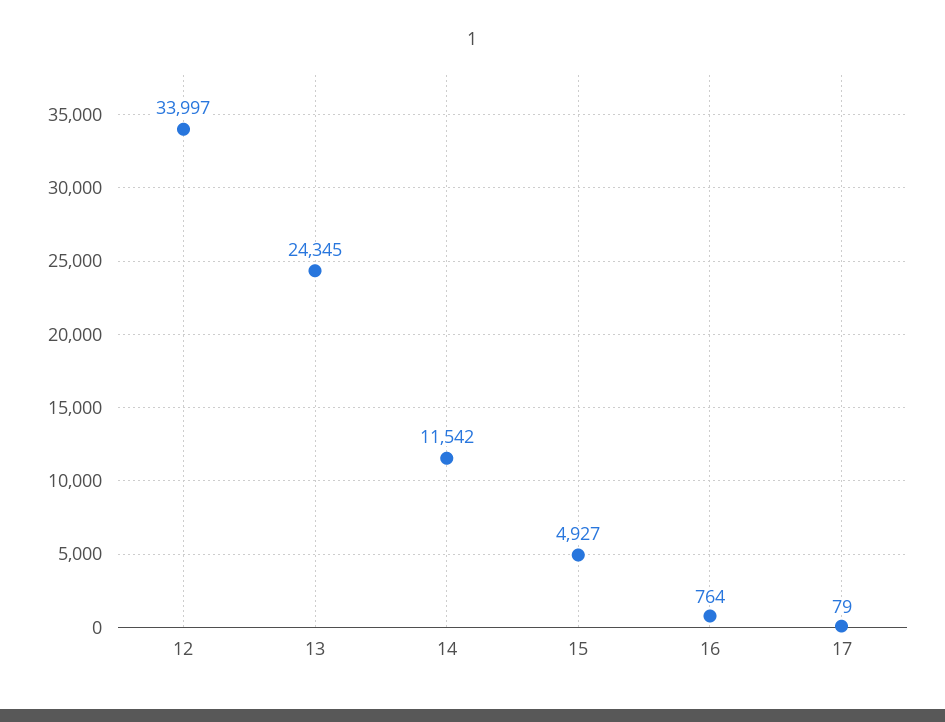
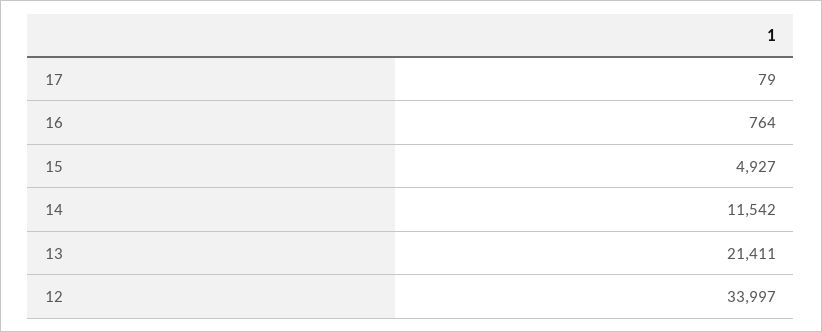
  {
    "12": 33997,
-   "13": 24345,
+   "13": 21411,
    "14": 11542,
    "15": 4927,
    "16": 764,
    "17": 79
  }

